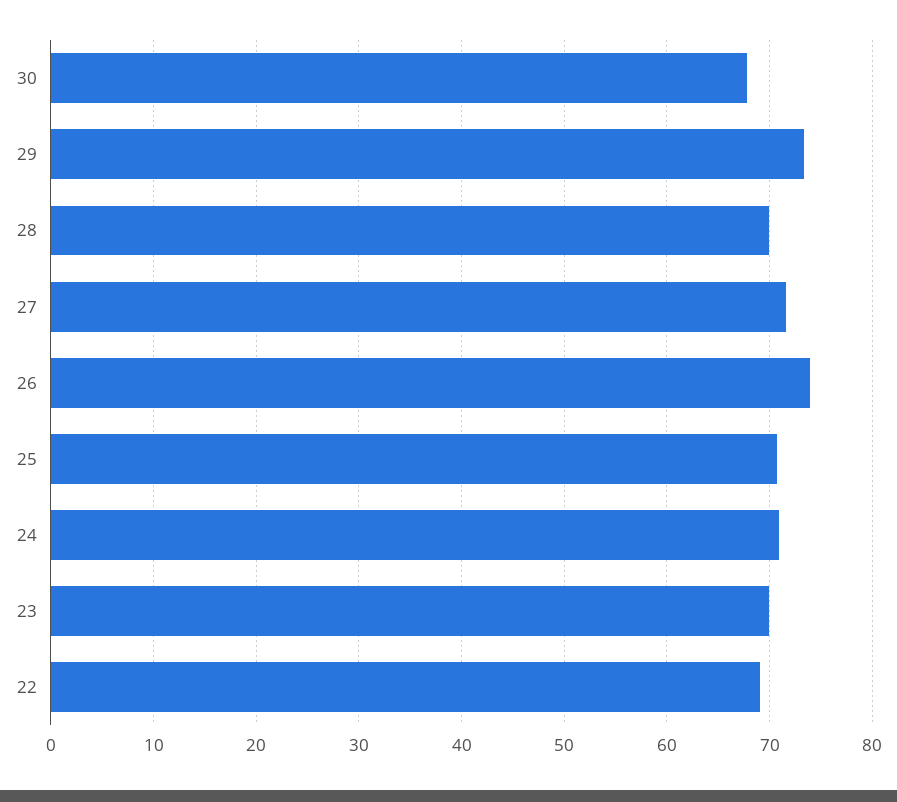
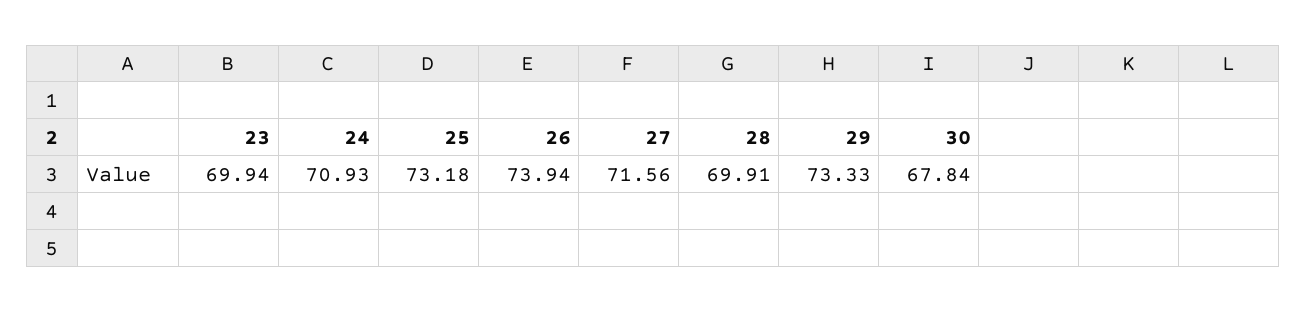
  {
    "30": 67.84,
    "29": 73.33,
    "28": 69.91,
    "27": 71.56,
    "26": 73.94,
-   "25": 71,
+   "25": 73.18,
    "24": 70.93,
-   "23": 69.94,
+   "23": 69.94
-   "22": 69
  }

